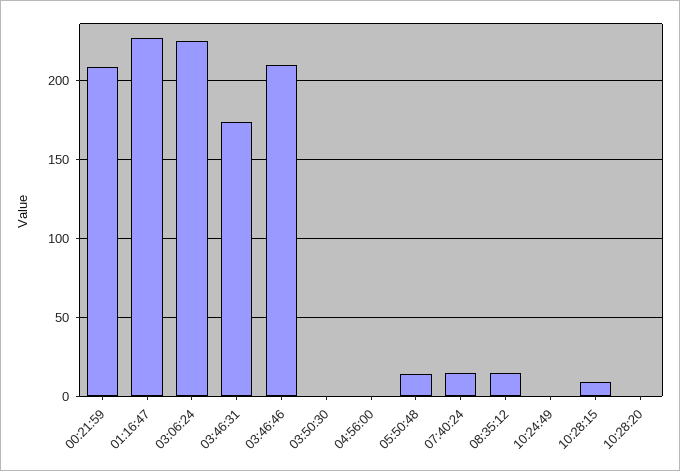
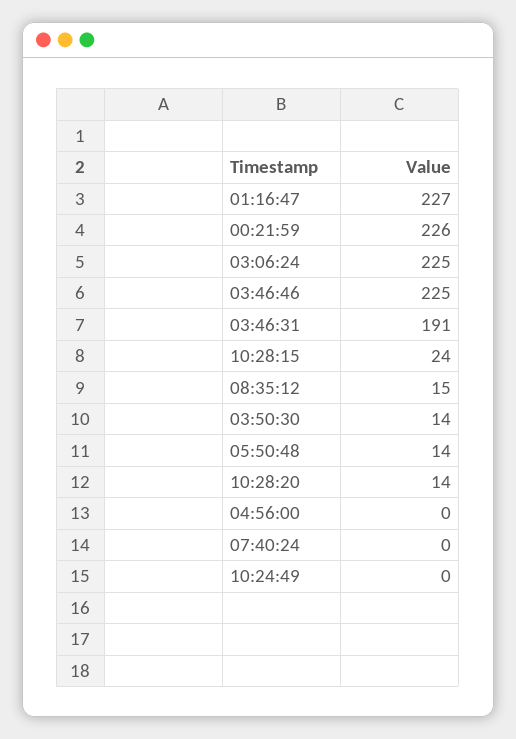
  {
-   "00:21:59": 210,
+   "00:21:59": 226,
    "01:16:47": 227,
    "03:06:24": 225,
-   "03:46:31": 175,
+   "03:46:31": 191,
-   "03:46:46": 210,
+   "03:46:46": 225,
-   "03:50:30": 0,
+   "03:50:30": 14,
    "04:56:00": 0,
    "05:50:48": 14,
-   "07:40:24": 15,
+   "07:40:24": 0,
    "08:35:12": 15,
    "10:24:49": 0,
-   "10:28:15": 10,
+   "10:28:15": 24,
-   "10:28:20": 0
+   "10:28:20": 14
  }

